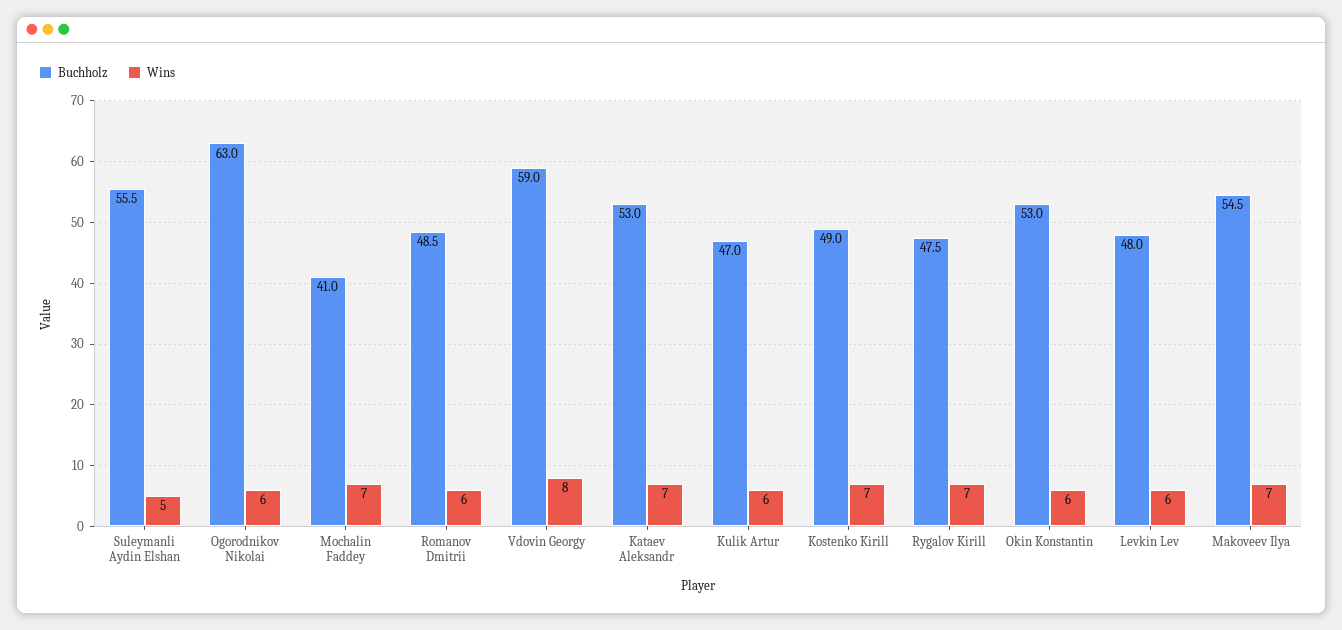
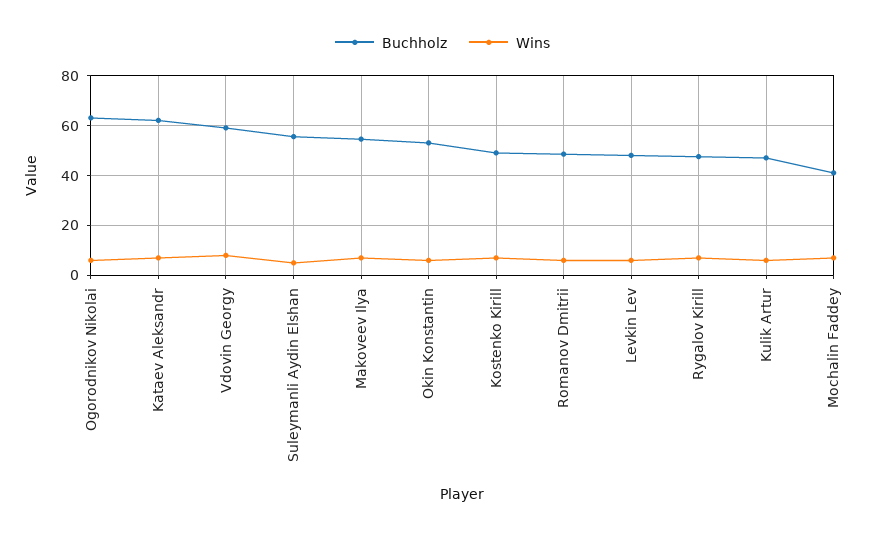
  {
    "Buchholz": {
      "Suleymanli Aydin Elshan": 55.5,
      "Ogorodnikov Nikolai": 63,
      "Mochalin Faddey": 41,
      "Romanov Dmitrii": 48.5,
      "Vdovin Georgy": 59,
-     "Kataev Aleksandr": 53,
+     "Kataev Aleksandr": 62.5,
      "Kulik Artur": 47,
      "Kostenko Kirill": 49,
      "Rygalov Kirill": 47.5,
      "Okin Konstantin": 53,
      "Levkin Lev": 48,
      "Makoveev Ilya": 54.5
    },
    "Wins": {
      "Suleymanli Aydin Elshan": 5,
      "Ogorodnikov Nikolai": 6,
      "Mochalin Faddey": 7,
      "Romanov Dmitrii": 6,
      "Vdovin Georgy": 8,
      "Kataev Aleksandr": 7,
      "Kulik Artur": 6,
      "Kostenko Kirill": 7,
      "Rygalov Kirill": 7,
      "Okin Konstantin": 6,
      "Levkin Lev": 6,
      "Makoveev Ilya": 7
    }
  }

